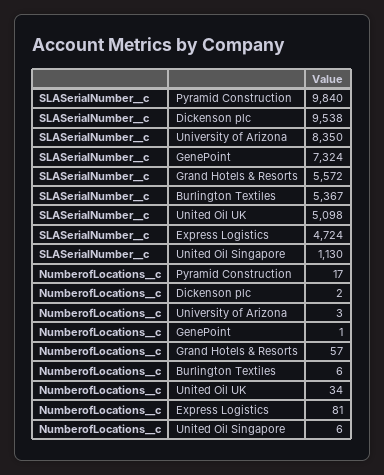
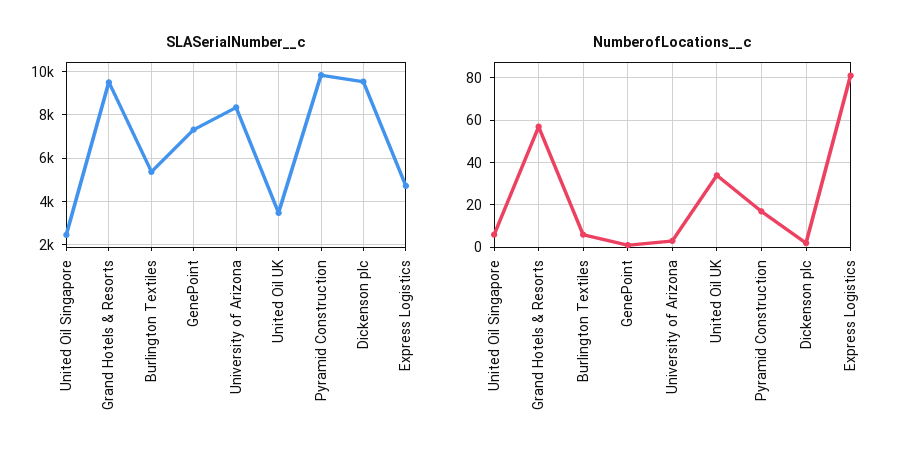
  {
    "SLASerialNumber__c": {
      "Pyramid Construction": 9840,
      "Dickenson plc": 9538,
      "University of Arizona": 8350,
      "GenePoint": 7324,
-     "Grand Hotels & Resorts": 5572,
+     "Grand Hotels & Resorts": 9500,
      "Burlington Textiles": 5367,
-     "United Oil UK": 5098,
+     "United Oil UK": 3500,
      "Express Logistics": 4724,
-     "United Oil Singapore": 1130
+     "United Oil Singapore": 2500
    },
    "NumberofLocations__c": {
      "Pyramid Construction": 17,
      "Dickenson plc": 2,
      "University of Arizona": 3,
      "GenePoint": 1,
      "Grand Hotels & Resorts": 57,
      "Burlington Textiles": 6,
      "United Oil UK": 34,
      "Express Logistics": 81,
      "United Oil Singapore": 6
    }
  }

